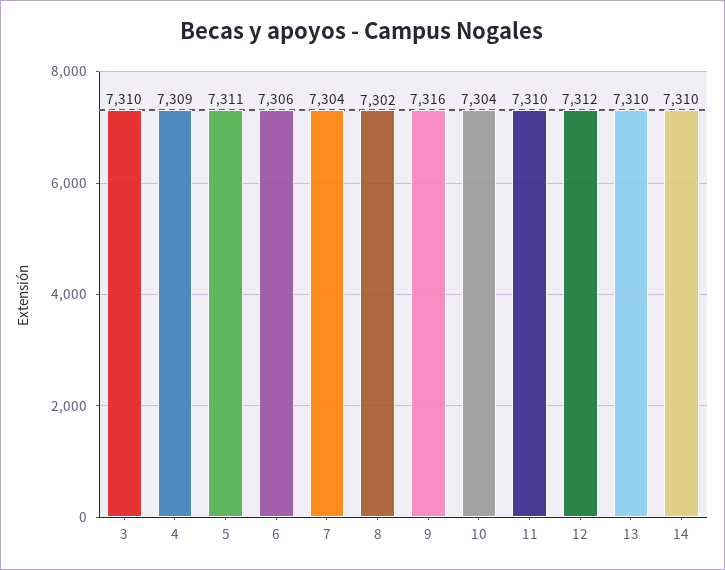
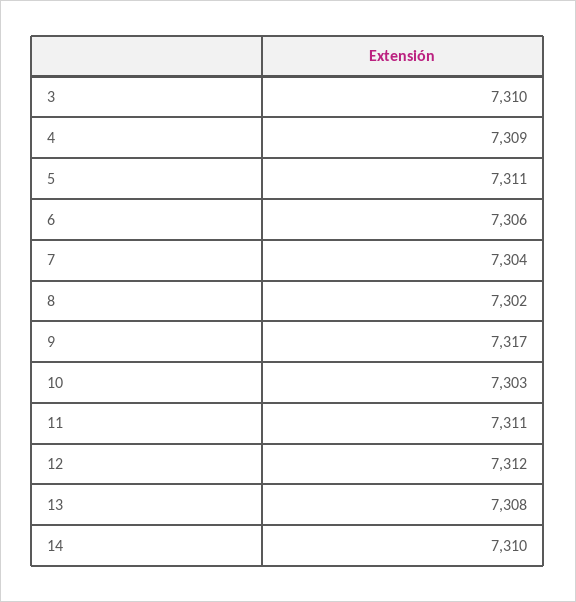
  {
    "3": 7310,
    "4": 7309,
    "5": 7311,
    "6": 7306,
    "7": 7304,
    "8": 7302,
-   "9": 7316,
+   "9": 7317,
-   "10": 7304,
+   "10": 7303,
-   "11": 7310,
+   "11": 7311,
    "12": 7312,
-   "13": 7310,
+   "13": 7308,
    "14": 7310
  }

